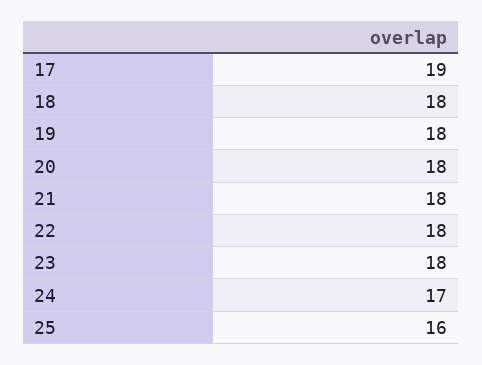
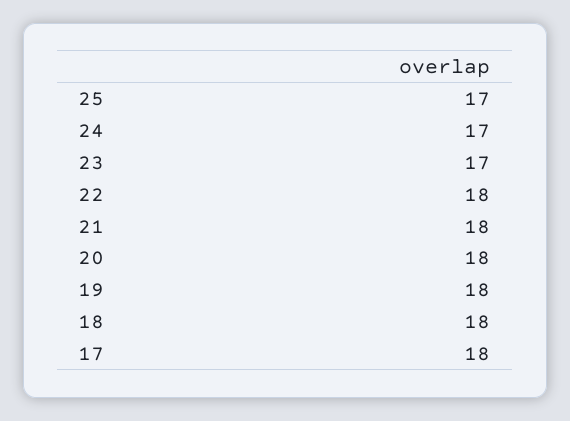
  {
-   "17": 19,
+   "17": 18,
    "18": 18,
    "19": 18,
    "20": 18,
    "21": 18,
    "22": 18,
-   "23": 18,
+   "23": 17,
    "24": 17,
-   "25": 16
+   "25": 17
  }

